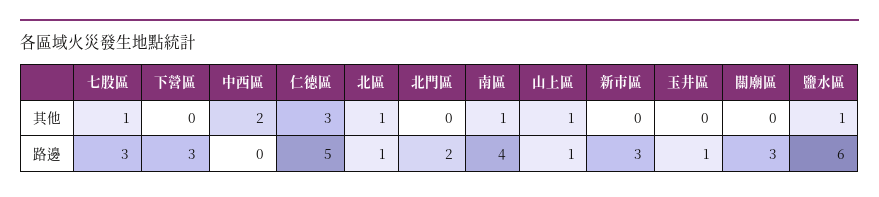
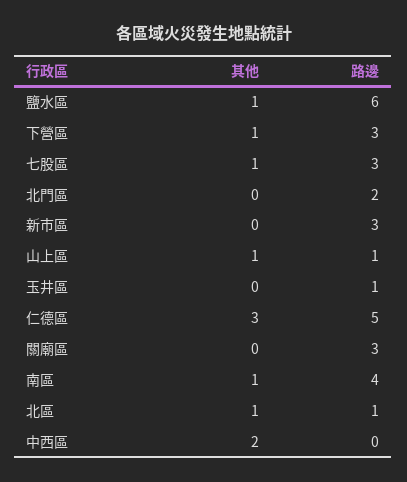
  {
    "七股區": {
      "其他": 1,
      "路邊": 3
    },
    "下營區": {
-     "其他": 0,
+     "其他": 1,
      "路邊": 3
    },
    "中西區": {
      "其他": 2,
      "路邊": 0
    },
    "仁德區": {
      "其他": 3,
      "路邊": 5
    },
    "北區": {
      "其他": 1,
      "路邊": 1
    },
    "北門區": {
      "其他": 0,
      "路邊": 2
    },
    "南區": {
      "其他": 1,
      "路邊": 4
    },
    "山上區": {
      "其他": 1,
      "路邊": 1
    },
    "新市區": {
      "其他": 0,
      "路邊": 3
    },
    "玉井區": {
      "其他": 0,
      "路邊": 1
    },
    "關廟區": {
      "其他": 0,
      "路邊": 3
    },
    "鹽水區": {
      "其他": 1,
      "路邊": 6
    }
  }

